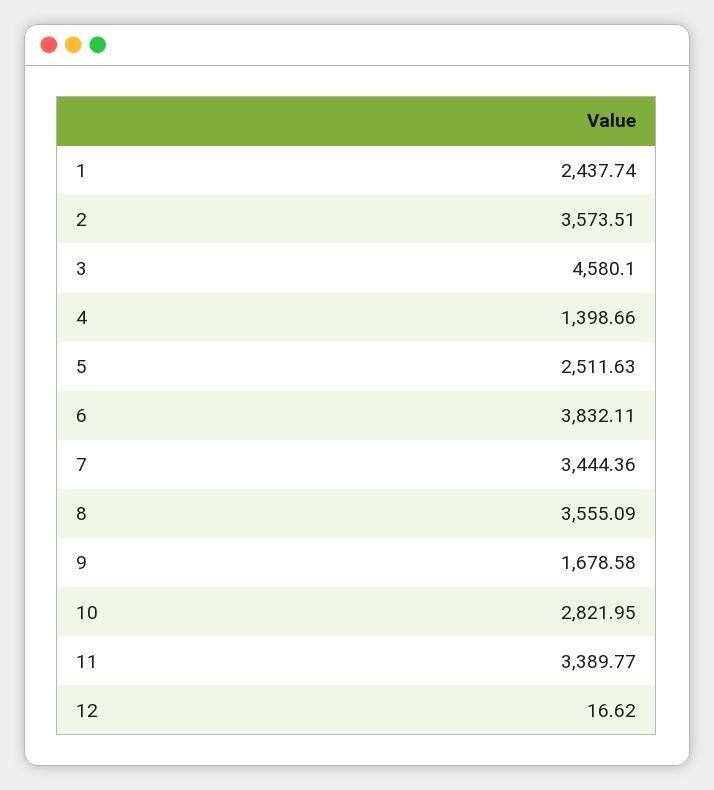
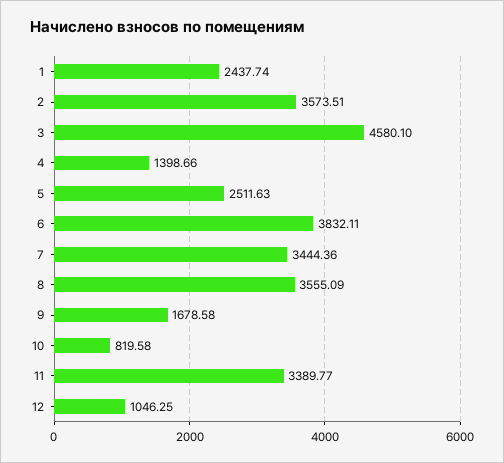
  {
    "1": 2437.74,
    "2": 3573.51,
    "3": 4580.1,
    "4": 1398.66,
    "5": 2511.63,
    "6": 3832.11,
    "7": 3444.36,
    "8": 3555.09,
    "9": 1678.58,
-   "10": 2821.95,
+   "10": 819.58,
    "11": 3389.77,
-   "12": 16.62
+   "12": 1046.25
  }

